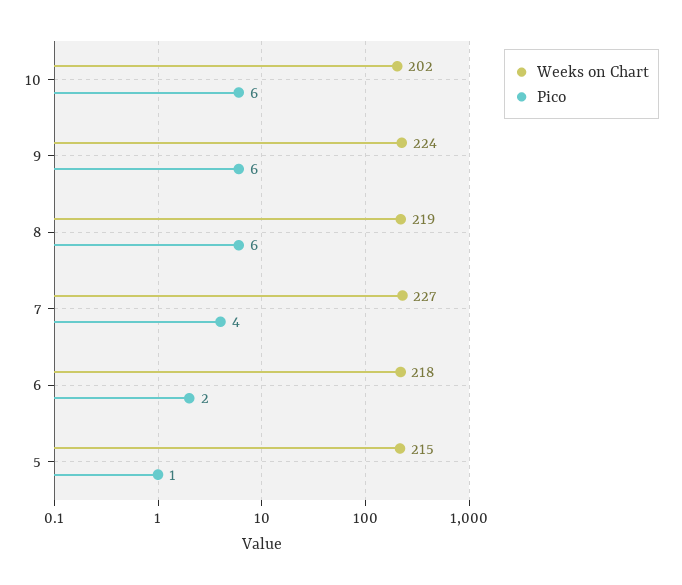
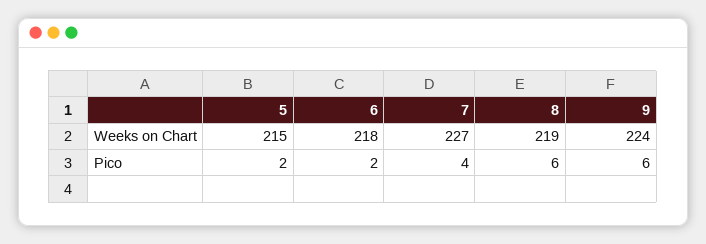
  {
    "Weeks on Chart": {
-     "10": 202,
      "9": 224,
      "8": 219,
      "7": 227,
      "6": 218,
      "5": 215
    },
    "Pico": {
-     "10": 6,
      "9": 6,
      "8": 6,
      "7": 4,
      "6": 2,
-     "5": 1
+     "5": 2
    }
  }

